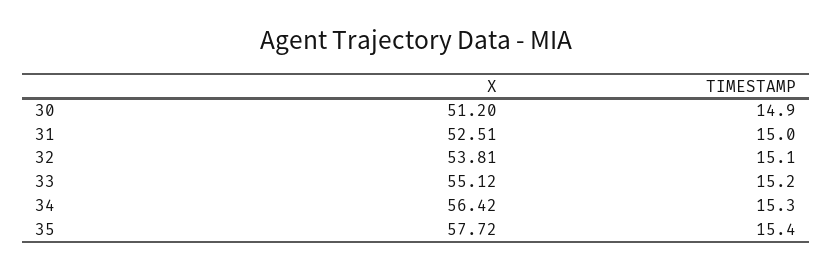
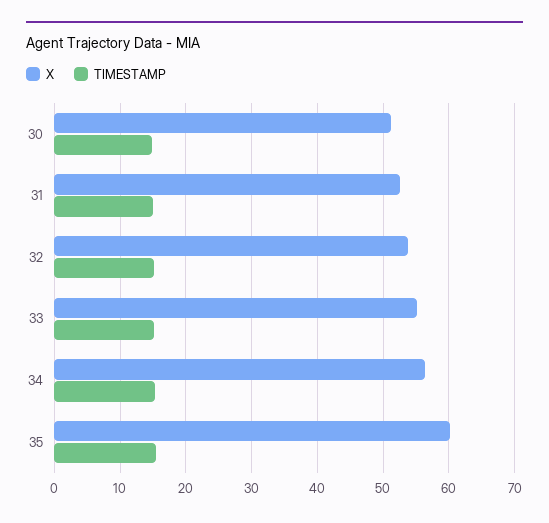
  {
    "X": {
      "30": 51.2,
      "31": 52.51,
      "32": 53.81,
      "33": 55.12,
      "34": 56.42,
-     "35": 57.72
+     "35": 60
    },
    "TIMESTAMP": {
      "30": 14.9,
      "31": 15,
      "32": 15.1,
      "33": 15.2,
      "34": 15.3,
      "35": 15.4
    }
  }

